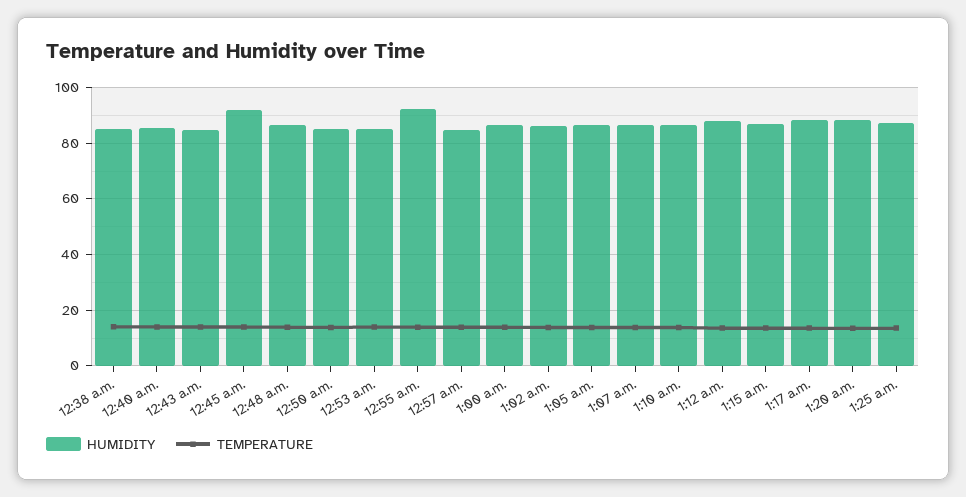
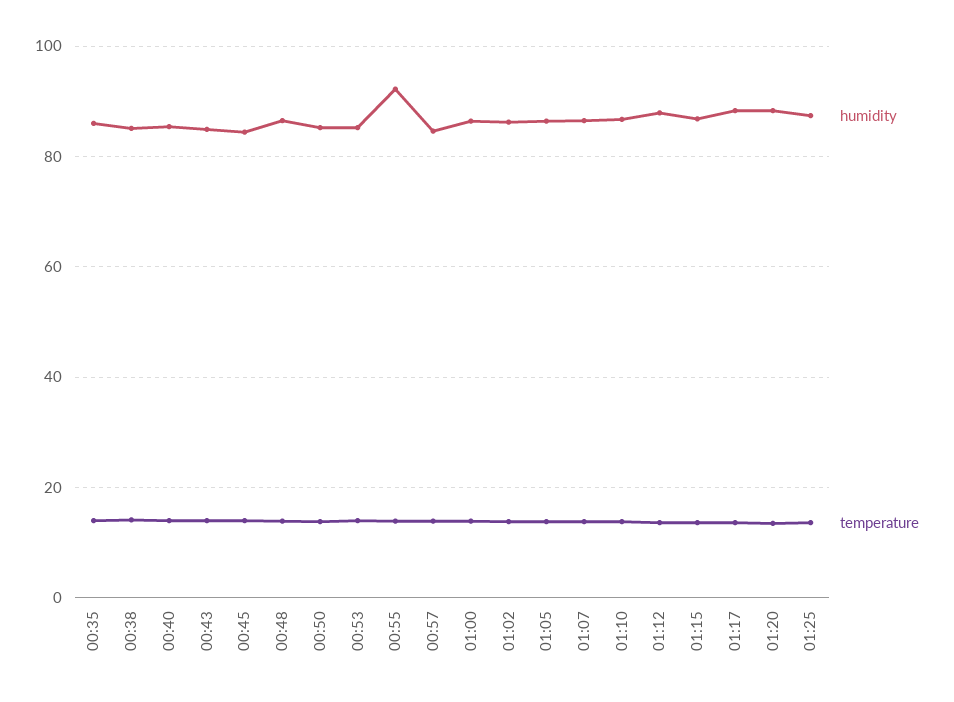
  {
    "HUMIDITY": {
      "12:38 a.m.": 86,
      "12:40 a.m.": 86,
      "12:43 a.m.": 84,
-     "12:45 a.m.": 92.5,
+     "12:45 a.m.": 84,
      "12:48 a.m.": 86,
      "12:50 a.m.": 86,
      "12:53 a.m.": 86,
      "12:55 a.m.": 92,
      "12:57 a.m.": 84,
      "1:00 a.m.": 86,
      "1:02 a.m.": 86,
      "1:05 a.m.": 86,
      "1:07 a.m.": 86,
      "1:10 a.m.": 86,
      "1:12 a.m.": 88,
      "1:15 a.m.": 86,
      "1:17 a.m.": 88,
      "1:20 a.m.": 88,
-     "1:25 a.m.": 88
+     "1:25 a.m.": 88,
+     "00:35": 86
    },
    "TEMPERATURE": {
      "12:38 a.m.": 14,
      "12:40 a.m.": 14,
      "12:43 a.m.": 14,
      "12:45 a.m.": 14,
      "12:48 a.m.": 14,
      "12:50 a.m.": 14,
      "12:53 a.m.": 14,
      "12:55 a.m.": 14,
      "12:57 a.m.": 14,
      "1:00 a.m.": 14,
      "1:02 a.m.": 14,
      "1:05 a.m.": 14,
      "1:07 a.m.": 14,
      "1:10 a.m.": 14,
      "1:12 a.m.": 14,
      "1:15 a.m.": 14,
      "1:17 a.m.": 14,
      "1:20 a.m.": 14,
-     "1:25 a.m.": 14
+     "1:25 a.m.": 14,
+     "00:35": 14
    }
  }

